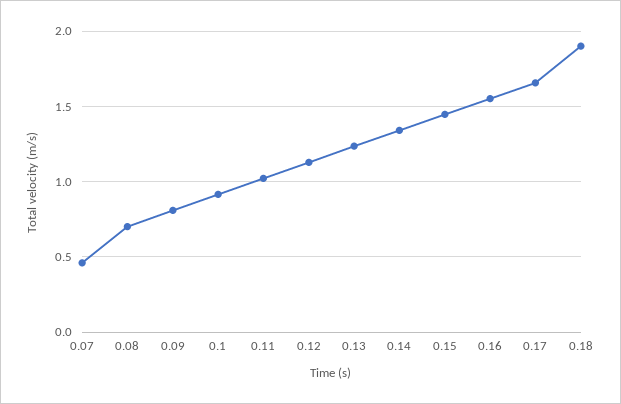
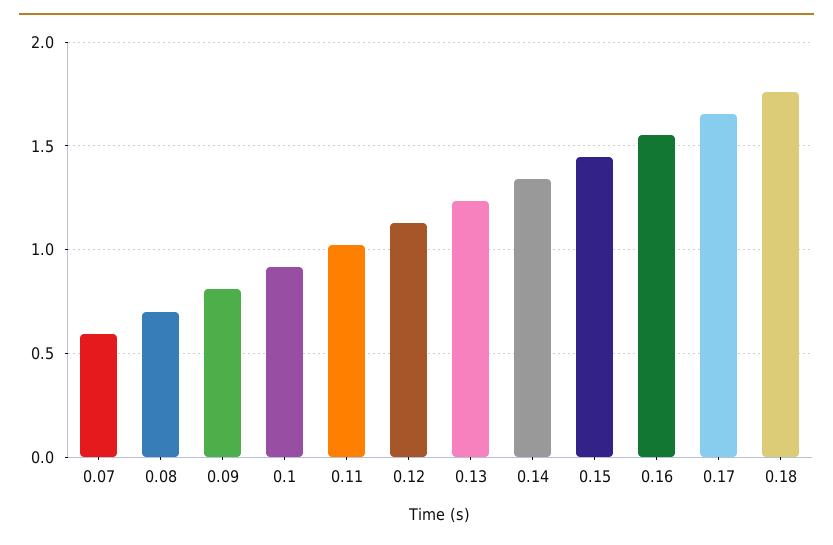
  {
-   "0.07": 0.45,
+   "0.07": 0.6,
    "0.08": 0.7,
    "0.09": 0.8,
    "0.1": 0.9,
    "0.11": 1,
    "0.12": 1.15,
    "0.13": 1.25,
    "0.14": 1.35,
    "0.15": 1.45,
    "0.16": 1.55,
    "0.17": 1.65,
-   "0.18": 1.9
+   "0.18": 1.75
  }

